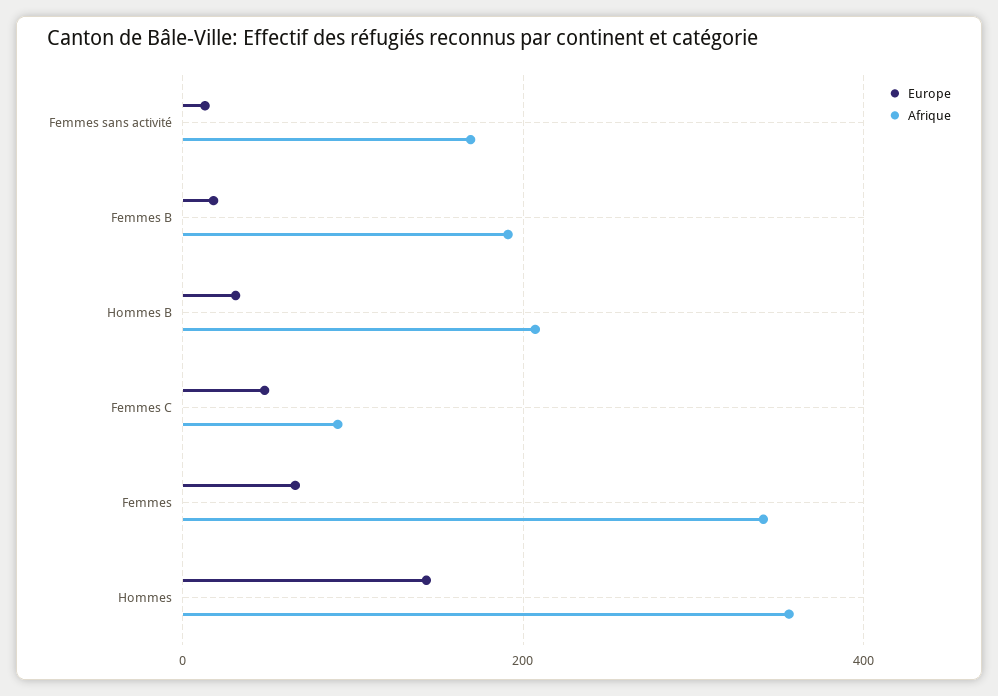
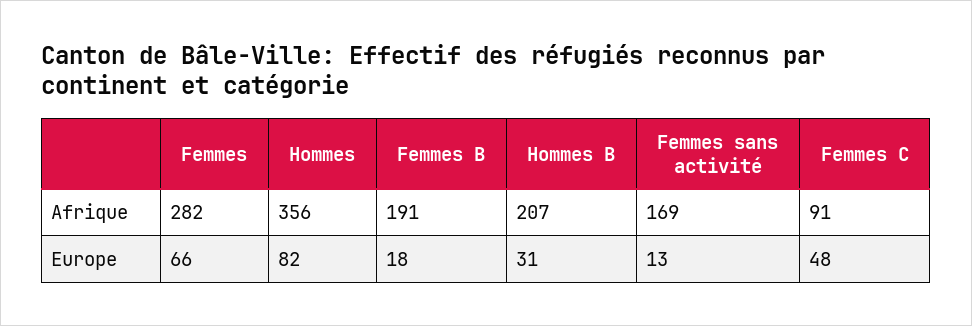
  {
    "Europe": {
      "Femmes sans activité": 13,
      "Femmes B": 18,
      "Hommes B": 31,
      "Femmes C": 48,
      "Femmes": 66,
-     "Hommes": 140
+     "Hommes": 82
    },
    "Afrique": {
      "Femmes sans activité": 169,
      "Femmes B": 191,
      "Hommes B": 207,
      "Femmes C": 91,
-     "Femmes": 340,
+     "Femmes": 282,
      "Hommes": 356
    }
  }

